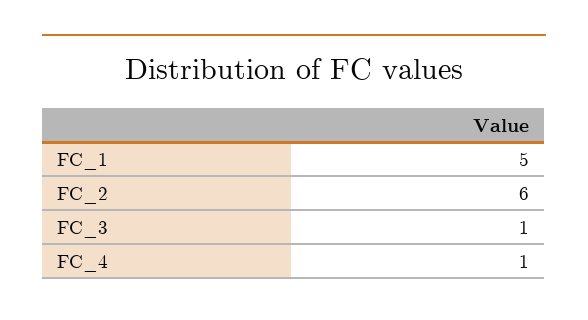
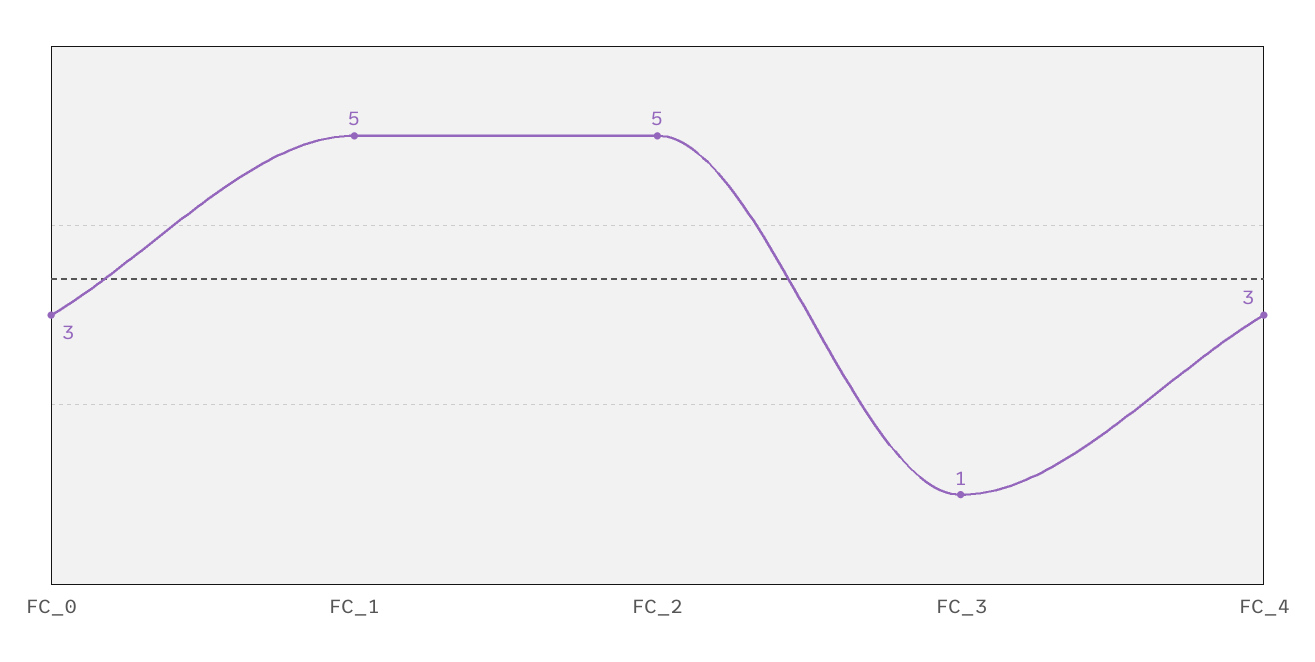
  {
    "FC_1": 5,
-   "FC_2": 6,
+   "FC_2": 5,
    "FC_3": 1,
-   "FC_4": 1
+   "FC_4": 3,
+   "FC_0": 3
  }

